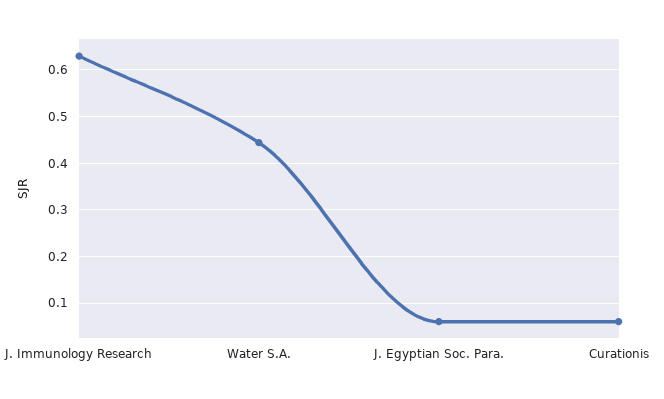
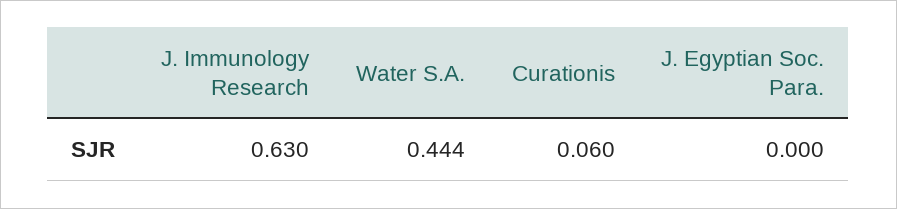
  {
    "J. Immunology Research": 0.63,
    "Water S.A.": 0.444,
-   "J. Egyptian Soc. Para.": 0.06,
+   "J. Egyptian Soc. Para.": 0,
    "Curationis": 0.06
  }

